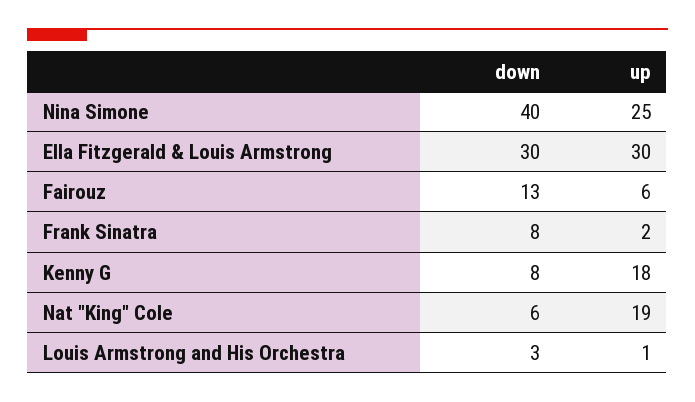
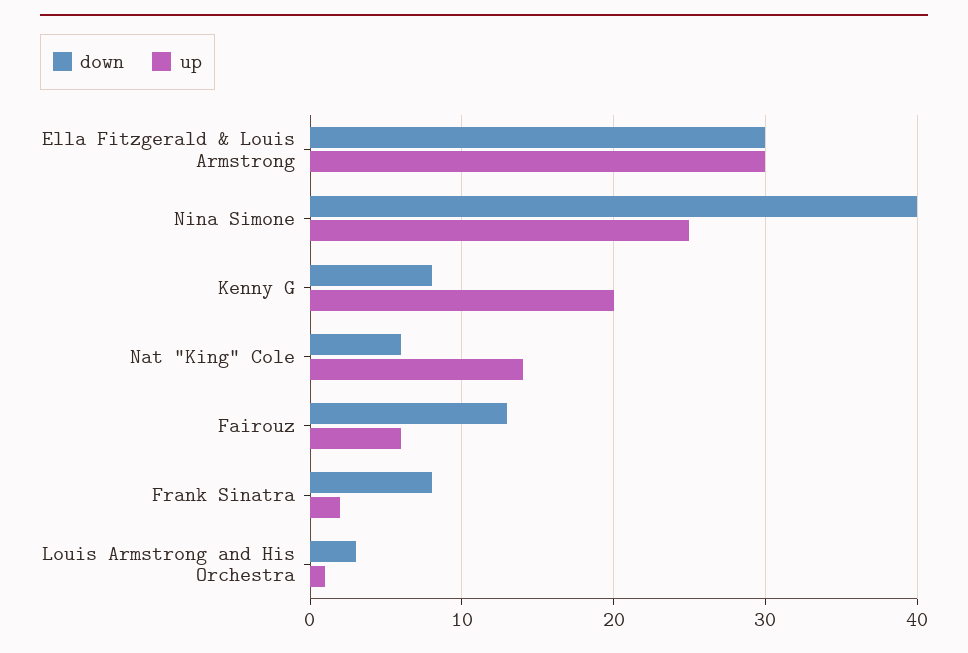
  {
    "down": {
      "Nina Simone": 40,
      "Ella Fitzgerald & Louis Armstrong": 30,
      "Fairouz": 13,
      "Frank Sinatra": 8,
      "Kenny G": 8,
      "Nat \"King\" Cole": 6,
      "Louis Armstrong and His Orchestra": 3
    },
    "up": {
      "Nina Simone": 25,
      "Ella Fitzgerald & Louis Armstrong": 30,
      "Fairouz": 6,
      "Frank Sinatra": 2,
-     "Kenny G": 18,
+     "Kenny G": 20,
-     "Nat \"King\" Cole": 19,
+     "Nat \"King\" Cole": 14,
      "Louis Armstrong and His Orchestra": 1
    }
  }

